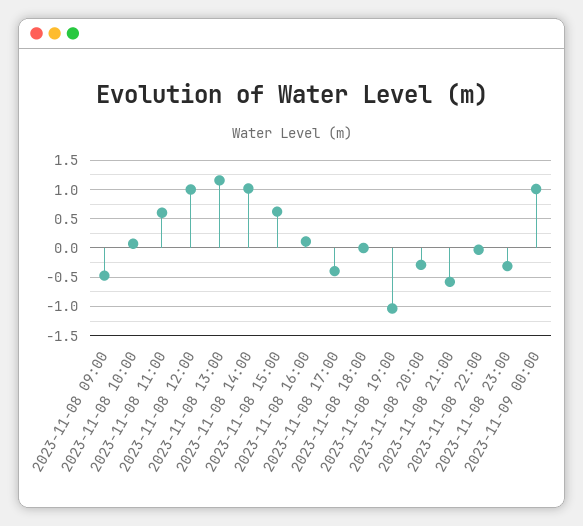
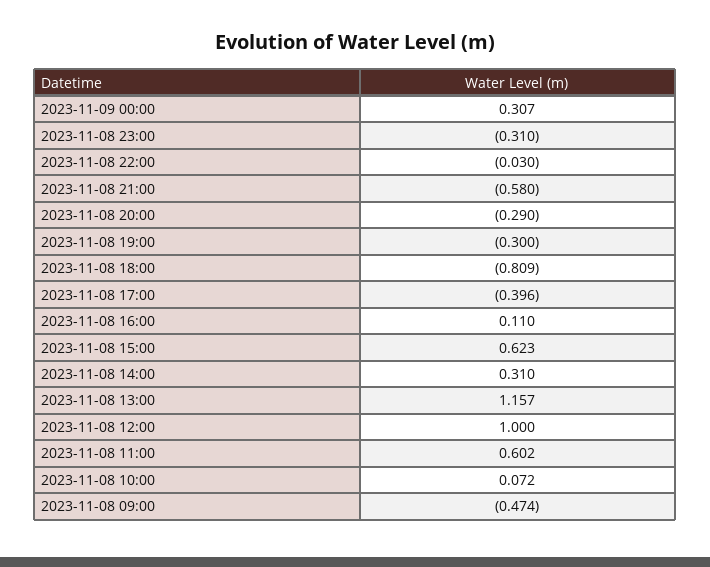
  {
    "2023-11-08 09:00": -0.474,
    "2023-11-08 10:00": 0.072,
    "2023-11-08 11:00": 0.602,
    "2023-11-08 12:00": 1,
    "2023-11-08 13:00": 1.157,
-   "2023-11-08 14:00": 1,
+   "2023-11-08 14:00": 0.31,
    "2023-11-08 15:00": 0.623,
    "2023-11-08 16:00": 0.11,
    "2023-11-08 17:00": -0.396,
-   "2023-11-08 18:00": 0,
+   "2023-11-08 18:00": -0.809,
-   "2023-11-08 19:00": -1,
+   "2023-11-08 19:00": -0.3,
    "2023-11-08 20:00": -0.29,
    "2023-11-08 21:00": -0.58,
    "2023-11-08 22:00": -0.03,
    "2023-11-08 23:00": -0.31,
-   "2023-11-09 00:00": 1
+   "2023-11-09 00:00": 0.307
  }

